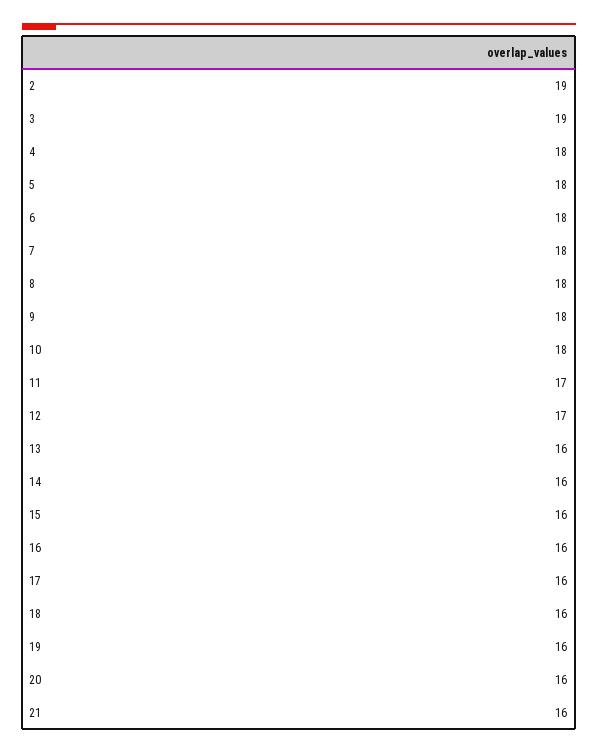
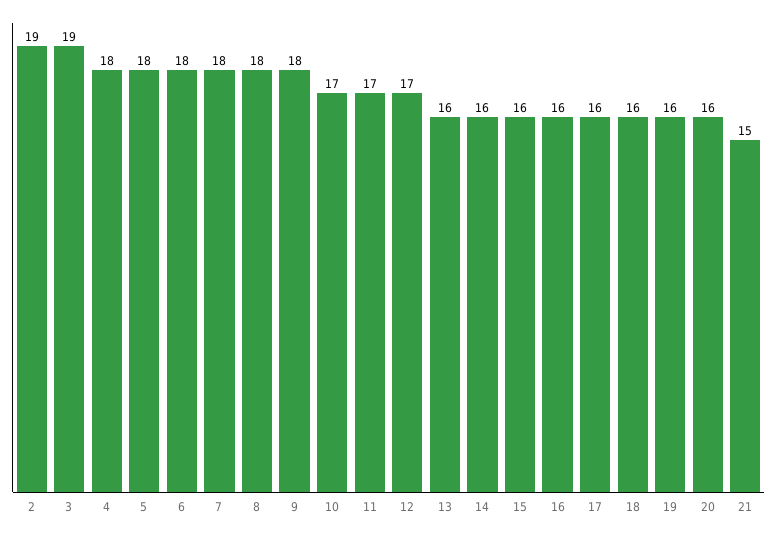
  {
    "2": 19,
    "3": 19,
    "4": 18,
    "5": 18,
    "6": 18,
    "7": 18,
    "8": 18,
    "9": 18,
-   "10": 18,
+   "10": 17,
    "11": 17,
    "12": 17,
    "13": 16,
    "14": 16,
    "15": 16,
    "16": 16,
    "17": 16,
    "18": 16,
    "19": 16,
    "20": 16,
-   "21": 16
+   "21": 15
  }

